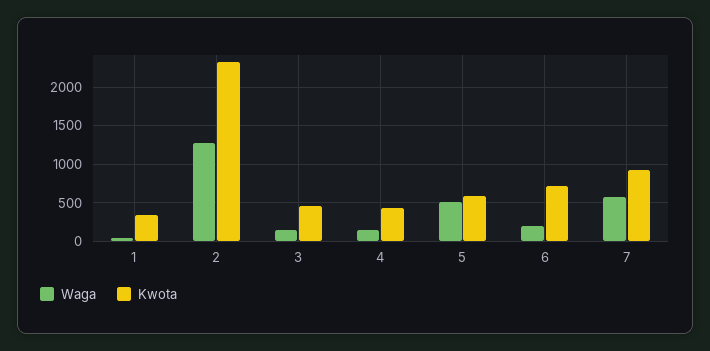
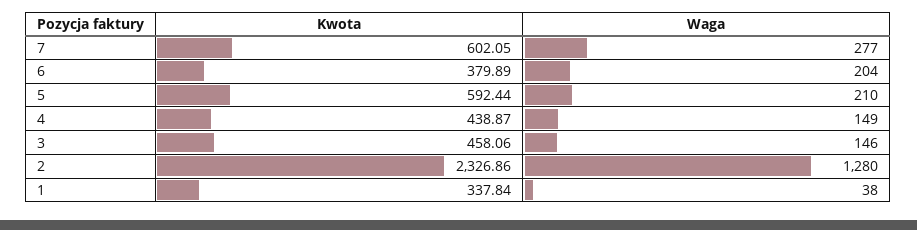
  {
    "Waga": {
      "1": 38,
      "2": 1280,
      "3": 146,
      "4": 149,
-     "5": 500,
+     "5": 210,
      "6": 204,
-     "7": 600
+     "7": 277
    },
    "Kwota": {
      "1": 337.84,
      "2": 2326.86,
      "3": 458.06,
      "4": 438.87,
      "5": 592.44,
-     "6": 700,
+     "6": 379.89,
-     "7": 900
+     "7": 602.05
    }
  }

